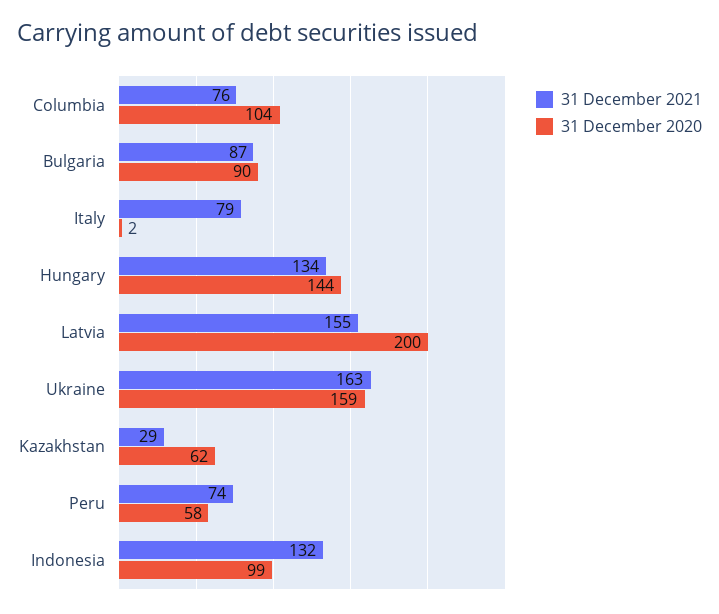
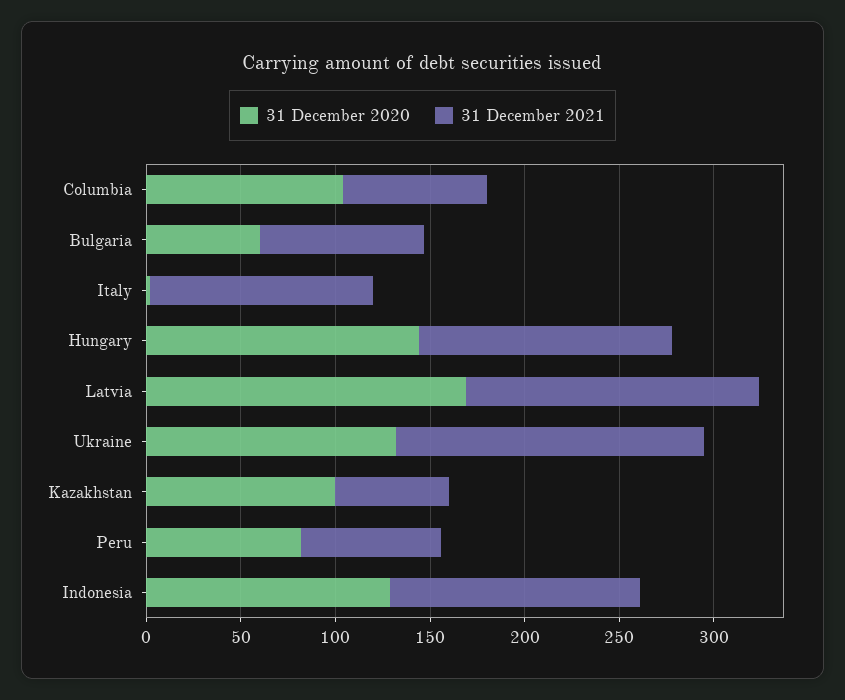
  {
    "31 December 2021": {
      "Columbia": 76,
      "Bulgaria": 87,
-     "Italy": 79,
+     "Italy": 120,
      "Hungary": 134,
      "Latvia": 155,
      "Ukraine": 163,
-     "Kazakhstan": 29,
+     "Kazakhstan": 60,
      "Peru": 74,
      "Indonesia": 132
    },
    "31 December 2020": {
      "Columbia": 104,
-     "Bulgaria": 90,
+     "Bulgaria": 60,
      "Italy": 2,
      "Hungary": 144,
-     "Latvia": 200,
+     "Latvia": 170,
-     "Ukraine": 159,
+     "Ukraine": 130,
-     "Kazakhstan": 62,
+     "Kazakhstan": 100,
-     "Peru": 58,
+     "Peru": 80,
-     "Indonesia": 99
+     "Indonesia": 130
    }
  }

